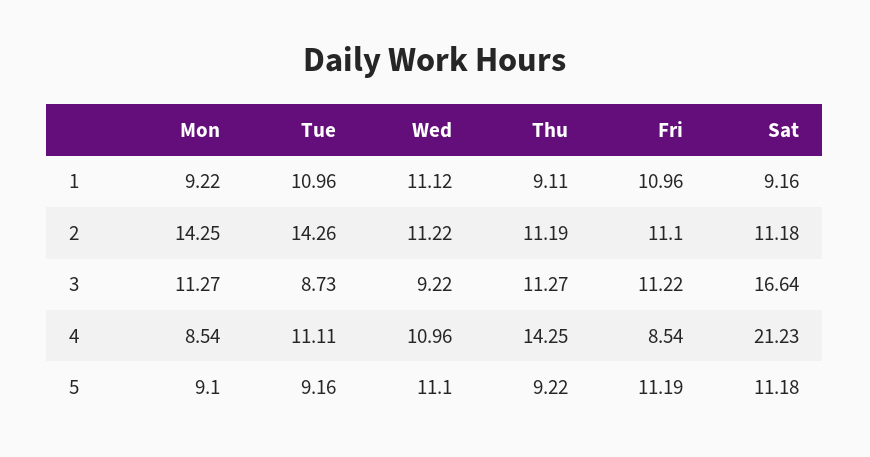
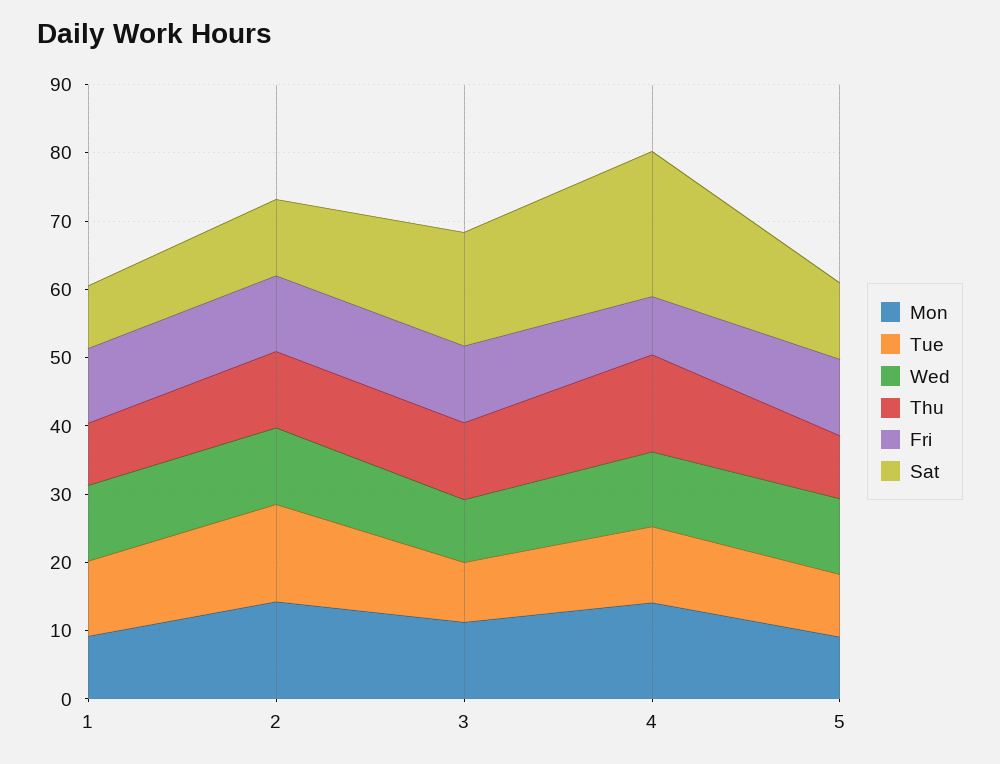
  {
    "Mon": {
      "1": 9.22,
      "2": 14.25,
      "3": 11.27,
-     "4": 8.54,
+     "4": 14,
      "5": 9.1
    },
    "Tue": {
      "1": 10.96,
      "2": 14.26,
      "3": 8.73,
      "4": 11.11,
      "5": 9.16
    },
    "Wed": {
      "1": 11.12,
      "2": 11.22,
      "3": 9.22,
      "4": 10.96,
      "5": 11.1
    },
    "Thu": {
      "1": 9.11,
      "2": 11.19,
      "3": 11.27,
      "4": 14.25,
      "5": 9.22
    },
    "Fri": {
      "1": 10.96,
      "2": 11.1,
      "3": 11.22,
      "4": 8.54,
      "5": 11.19
    },
    "Sat": {
      "1": 9.16,
      "2": 11.18,
      "3": 16.64,
      "4": 21.23,
      "5": 11.18
    }
  }

